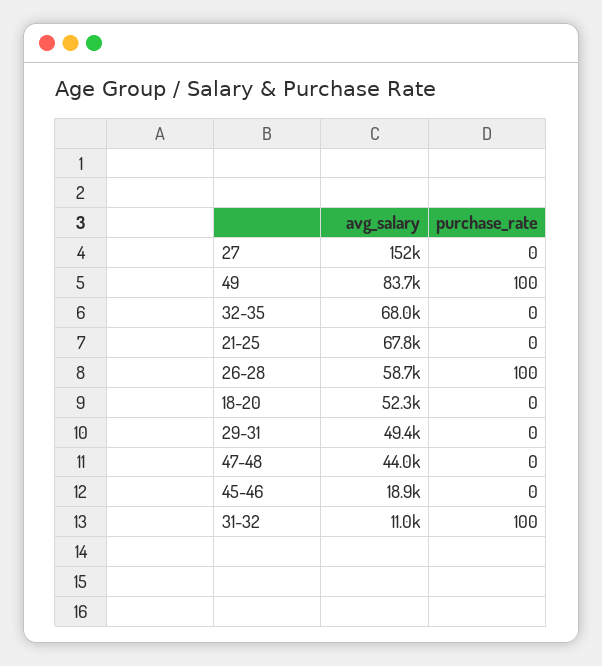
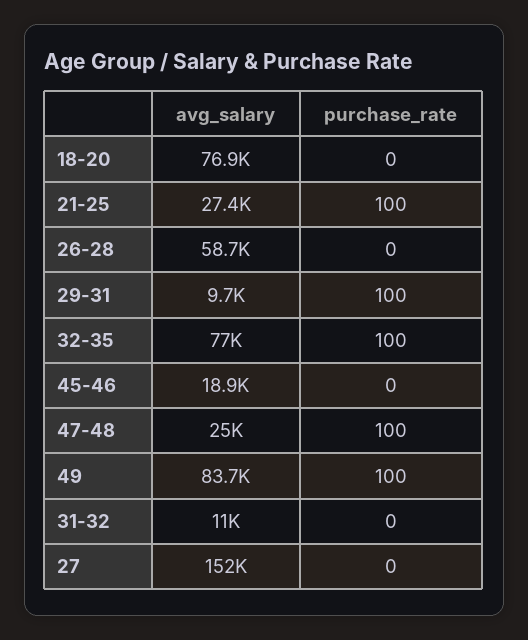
  {
    "avg_salary": {
      "27": 152000,
      "49": 83700,
-     "32-35": 68000,
+     "32-35": 77000,
-     "21-25": 67800,
+     "21-25": 27400,
      "26-28": 58700,
-     "18-20": 52300,
+     "18-20": 76900,
-     "29-31": 49400,
+     "29-31": 9700,
-     "47-48": 44000,
+     "47-48": 25000,
      "45-46": 18900,
      "31-32": 11000
    },
    "purchase_rate": {
      "27": 0,
      "49": 100,
-     "32-35": 0,
+     "32-35": 100,
-     "21-25": 0,
+     "21-25": 100,
-     "26-28": 100,
+     "26-28": 0,
      "18-20": 0,
-     "29-31": 0,
+     "29-31": 100,
-     "47-48": 0,
+     "47-48": 100,
      "45-46": 0,
-     "31-32": 100
+     "31-32": 0
    }
  }

